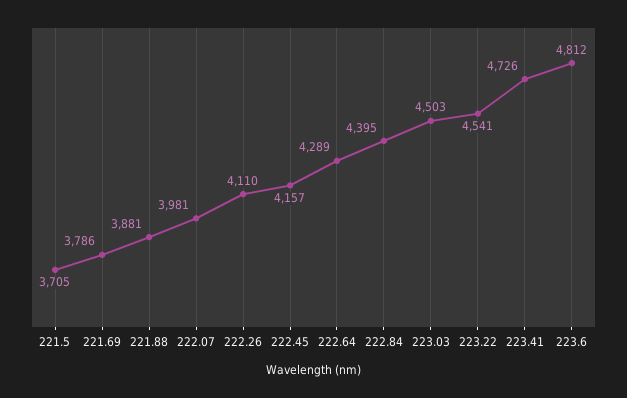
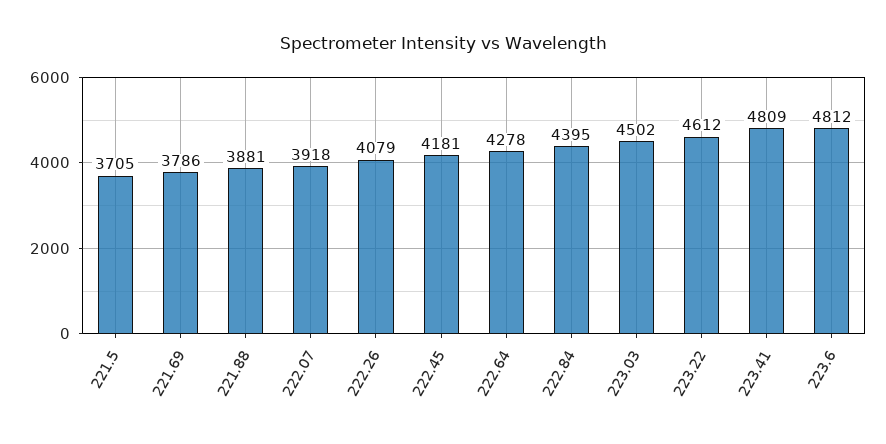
  {
    "221.5": 3705,
    "221.69": 3786,
    "221.88": 3881,
-   "222.07": 3981,
+   "222.07": 3918,
-   "222.26": 4110,
+   "222.26": 4079,
-   "222.45": 4157,
+   "222.45": 4181,
-   "222.64": 4289,
+   "222.64": 4278,
    "222.84": 4395,
-   "223.03": 4503,
+   "223.03": 4502,
-   "223.22": 4541,
+   "223.22": 4612,
-   "223.41": 4726,
+   "223.41": 4809,
    "223.6": 4812
  }

